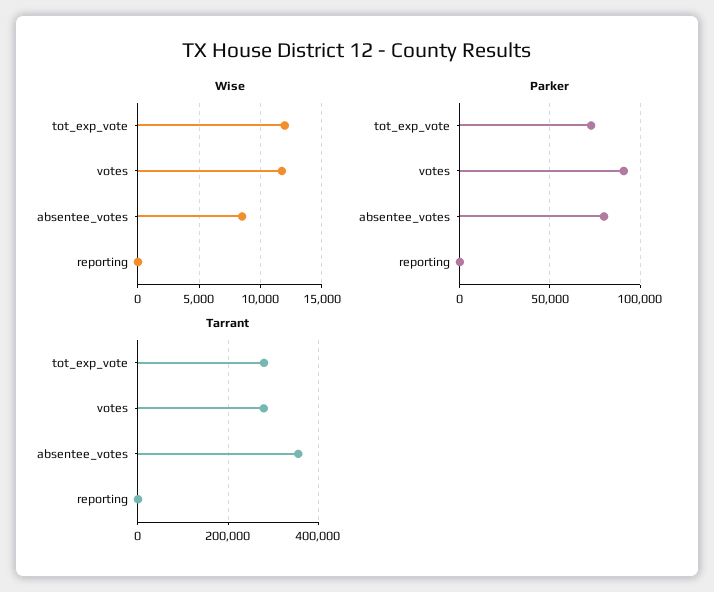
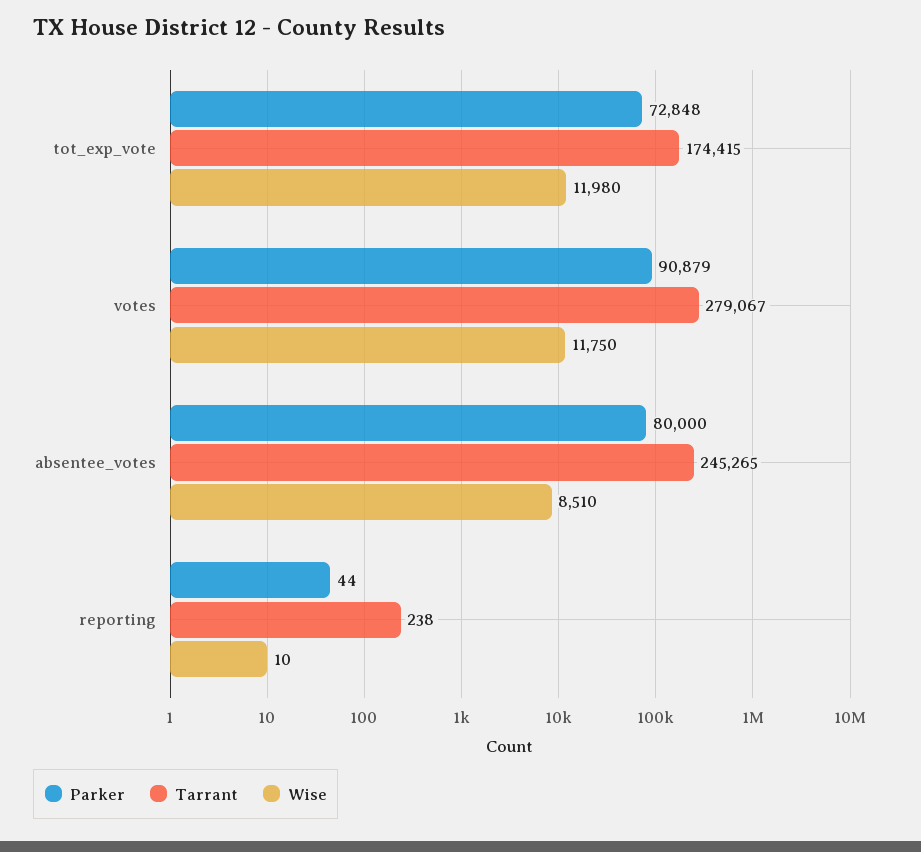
  {
    "Wise": {
      "tot_exp_vote": 11980,
      "votes": 11750,
      "absentee_votes": 8510,
      "reporting": 10
    },
    "Parker": {
      "tot_exp_vote": 72848,
      "votes": 90879,
      "absentee_votes": 80000,
      "reporting": 44
    },
    "Tarrant": {
-     "tot_exp_vote": 280000,
+     "tot_exp_vote": 174415,
      "votes": 279067,
-     "absentee_votes": 360000,
+     "absentee_votes": 245265,
      "reporting": 238
    }
  }

